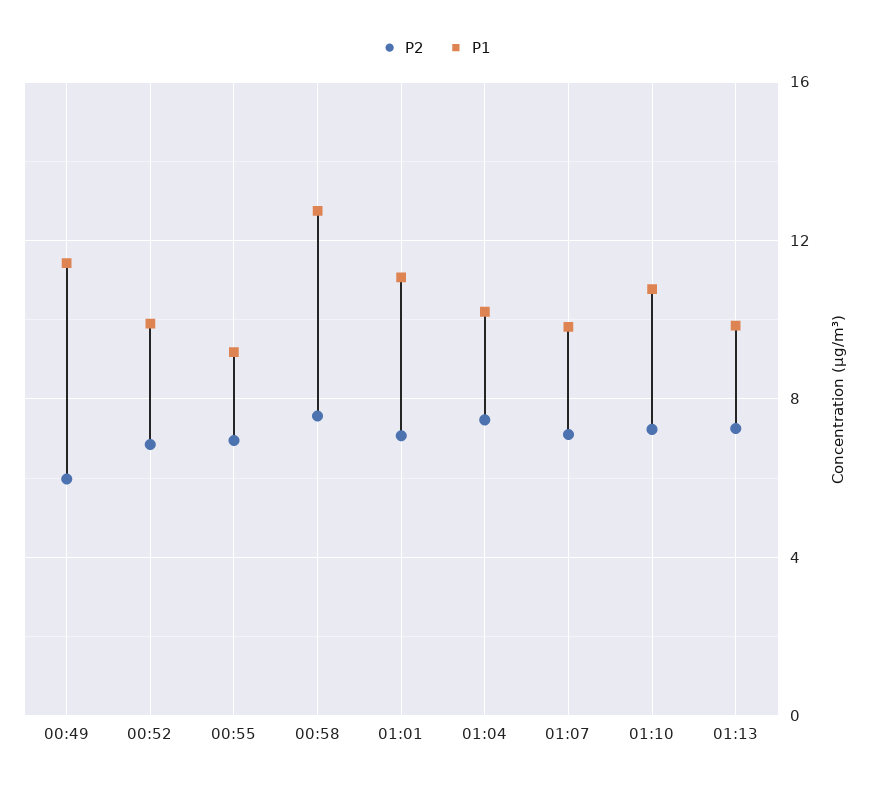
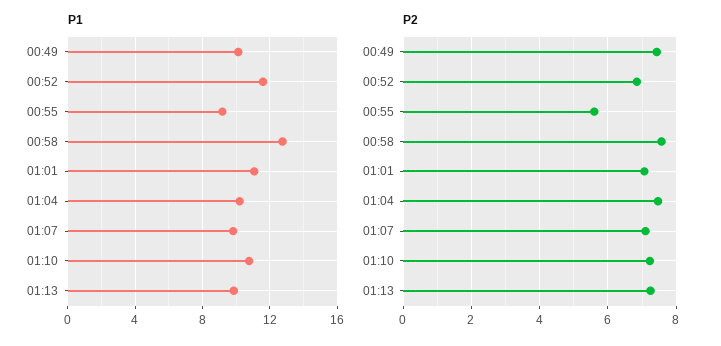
  {
    "P2": {
-     "00:49": 6,
+     "00:49": 7.4,
      "00:52": 6.8,
-     "00:55": 7,
+     "00:55": 5.6,
      "00:58": 7.6,
      "01:01": 7,
      "01:04": 7.4,
      "01:07": 7.2,
      "01:10": 7.2,
      "01:13": 7.2
    },
    "P1": {
-     "00:49": 11.5,
+     "00:49": 10,
-     "00:52": 10,
+     "00:52": 11.5,
      "00:55": 9,
      "00:58": 13,
      "01:01": 11,
      "01:04": 10,
      "01:07": 10,
      "01:10": 11,
      "01:13": 10
    }
  }

